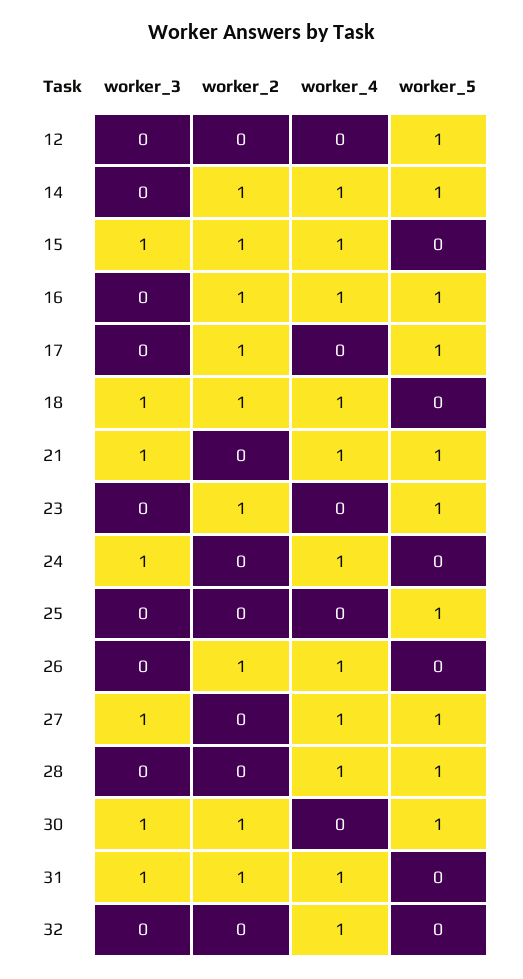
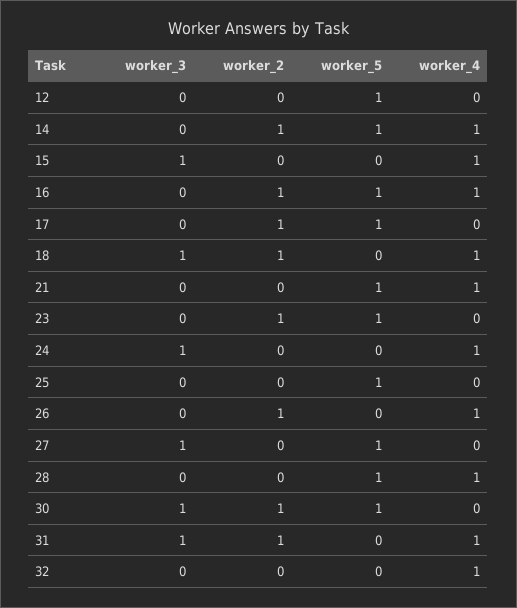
  {
    "worker_3": {
      "12": 0,
      "14": 0,
      "15": 1,
      "16": 0,
      "17": 0,
      "18": 1,
-     "21": 1,
+     "21": 0,
      "23": 0,
      "24": 1,
      "25": 0,
      "26": 0,
      "27": 1,
      "28": 0,
      "30": 1,
      "31": 1,
      "32": 0
    },
    "worker_2": {
      "12": 0,
      "14": 1,
-     "15": 1,
+     "15": 0,
      "16": 1,
      "17": 1,
      "18": 1,
      "21": 0,
      "23": 1,
      "24": 0,
      "25": 0,
      "26": 1,
      "27": 0,
      "28": 0,
      "30": 1,
      "31": 1,
      "32": 0
    },
    "worker_4": {
      "12": 0,
      "14": 1,
      "15": 1,
      "16": 1,
      "17": 0,
      "18": 1,
      "21": 1,
      "23": 0,
      "24": 1,
      "25": 0,
      "26": 1,
-     "27": 1,
+     "27": 0,
      "28": 1,
      "30": 0,
      "31": 1,
      "32": 1
    },
    "worker_5": {
      "12": 1,
      "14": 1,
      "15": 0,
      "16": 1,
      "17": 1,
      "18": 0,
      "21": 1,
      "23": 1,
      "24": 0,
      "25": 1,
      "26": 0,
      "27": 1,
      "28": 1,
      "30": 1,
      "31": 0,
      "32": 0
    }
  }

